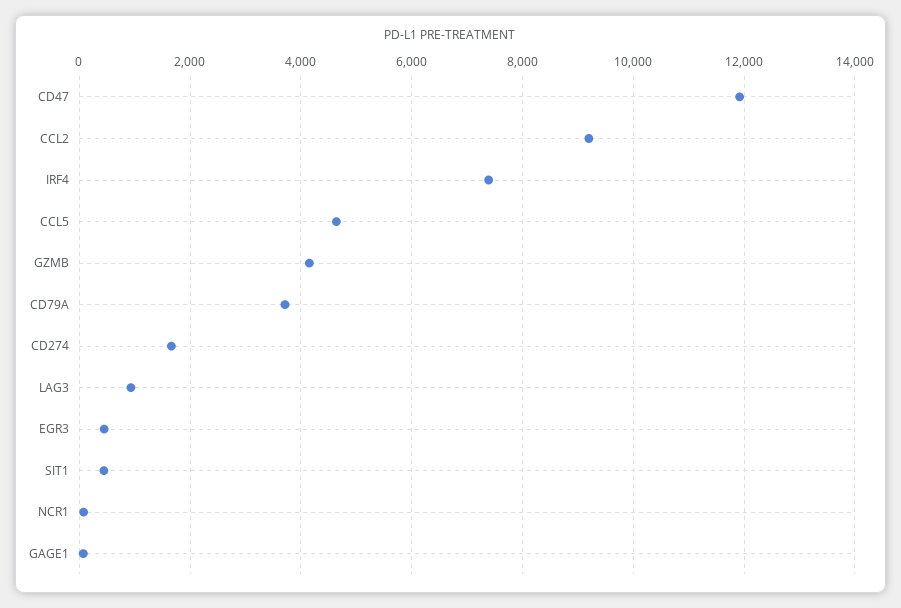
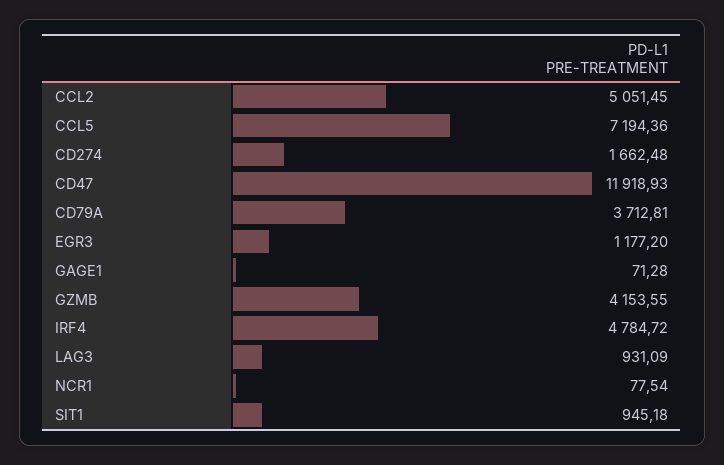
  {
    "CD47": 11918.93,
-   "CCL2": 9200,
+   "CCL2": 5051.45,
-   "IRF4": 7400,
+   "IRF4": 4784.72,
-   "CCL5": 4600,
+   "CCL5": 7194.36,
    "GZMB": 4153.55,
    "CD79A": 3712.81,
    "CD274": 1662.48,
    "LAG3": 931.09,
-   "EGR3": 400,
+   "EGR3": 1177.2,
-   "SIT1": 400,
+   "SIT1": 945.18,
    "NCR1": 77.54,
    "GAGE1": 71.28
  }

